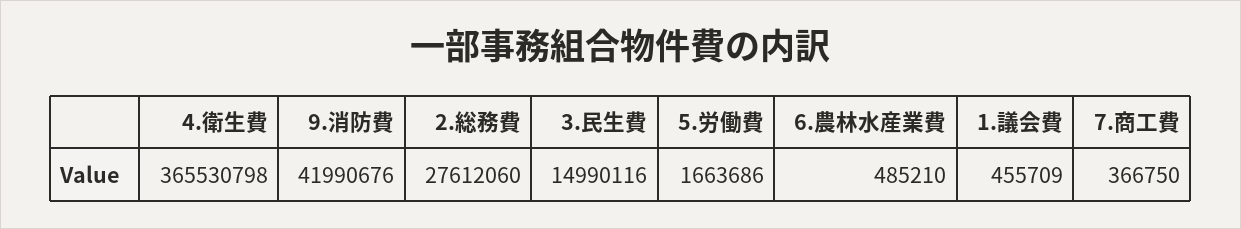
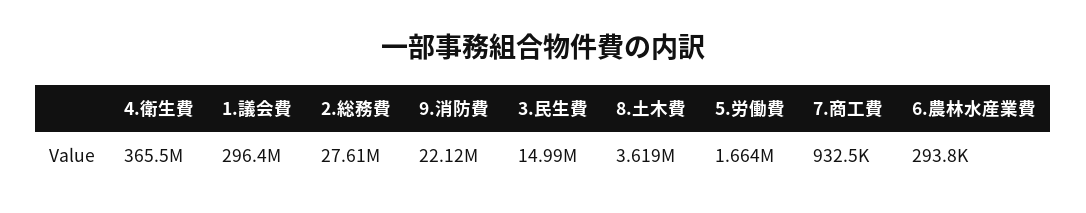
  {
    "4.衛生費": 365530798,
-   "9.消防費": 41990676,
+   "9.消防費": 22120000,
    "2.総務費": 27612060,
    "3.民生費": 14990116,
    "5.労働費": 1663686,
-   "6.農林水産業費": 485210,
+   "6.農林水産業費": 293800,
-   "1.議会費": 455709,
+   "1.議会費": 296400000,
-   "7.商工費": 366750
+   "7.商工費": 932500,
+   "8.土木費": 3619000
  }

